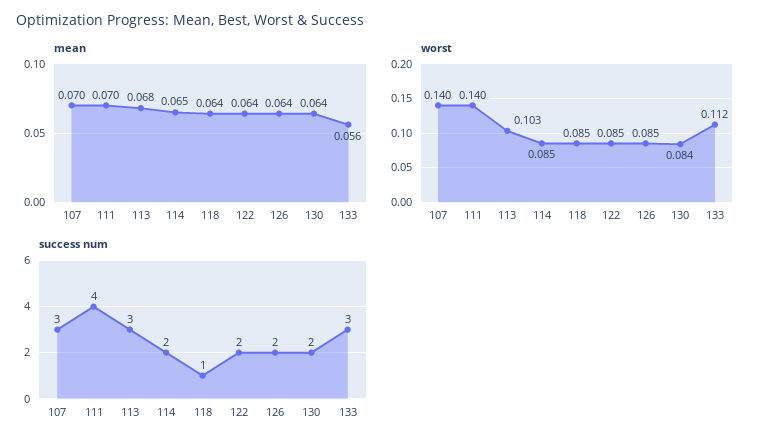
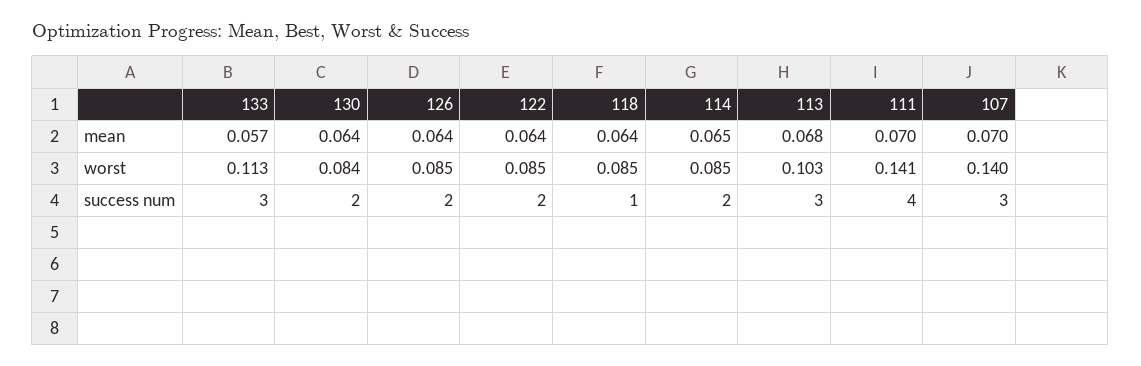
  {
    "mean": {
      "107": 0.07,
      "111": 0.07,
      "113": 0.068,
      "114": 0.065,
      "118": 0.064,
      "122": 0.064,
      "126": 0.064,
      "130": 0.064,
-     "133": 0.056
+     "133": 0.057
    },
    "worst": {
      "107": 0.14,
-     "111": 0.14,
+     "111": 0.141,
      "113": 0.103,
      "114": 0.085,
      "118": 0.085,
      "122": 0.085,
      "126": 0.085,
      "130": 0.084,
-     "133": 0.112
+     "133": 0.113
    },
    "success num": {
      "107": 3,
      "111": 4,
      "113": 3,
      "114": 2,
      "118": 1,
      "122": 2,
      "126": 2,
      "130": 2,
      "133": 3
    }
  }

